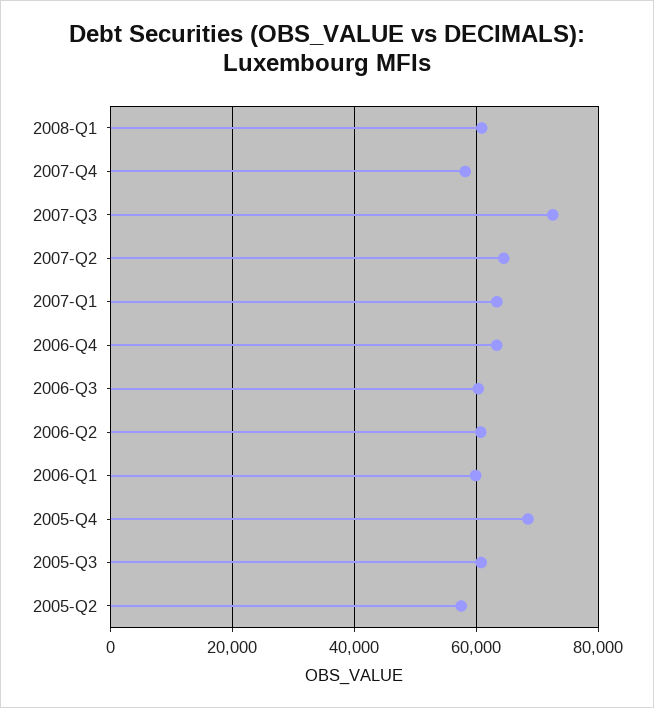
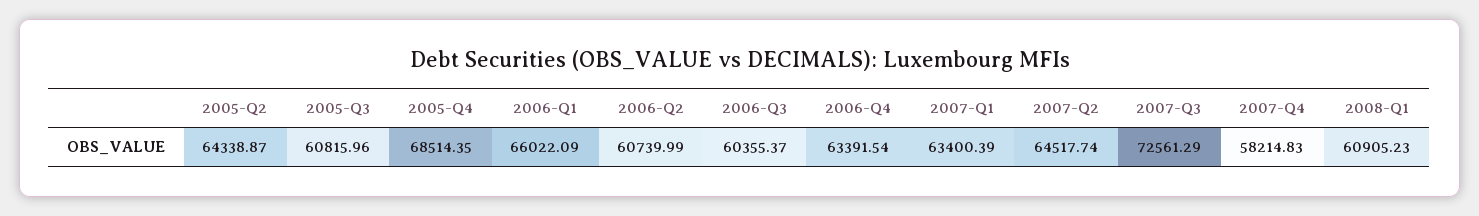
  {
    "2008-Q1": 60905.23,
    "2007-Q4": 58214.83,
    "2007-Q3": 72561.29,
    "2007-Q2": 64517.74,
    "2007-Q1": 63400.39,
    "2006-Q4": 63391.54,
    "2006-Q3": 60355.37,
    "2006-Q2": 60739.99,
-   "2006-Q1": 60000,
+   "2006-Q1": 66022.09,
    "2005-Q4": 68514.35,
    "2005-Q3": 60815.96,
-   "2005-Q2": 58000
+   "2005-Q2": 64338.87
  }

